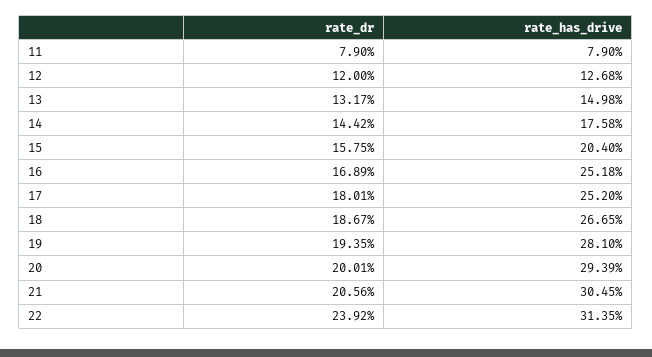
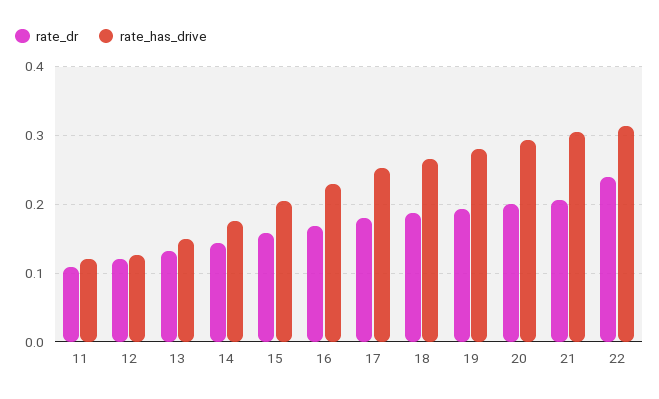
  {
    "rate_dr": {
-     "11": 0.079,
+     "11": 0.11,
      "12": 0.12,
      "13": 0.1317,
      "14": 0.1442,
      "15": 0.1575,
      "16": 0.1689,
      "17": 0.1801,
      "18": 0.1867,
      "19": 0.1935,
      "20": 0.2001,
      "21": 0.2056,
      "22": 0.2392
    },
    "rate_has_drive": {
-     "11": 0.079,
+     "11": 0.12,
      "12": 0.1268,
      "13": 0.1498,
      "14": 0.1758,
      "15": 0.204,
-     "16": 0.2518,
+     "16": 0.23,
      "17": 0.252,
      "18": 0.2665,
      "19": 0.281,
      "20": 0.2939,
      "21": 0.3045,
      "22": 0.3135
    }
  }

